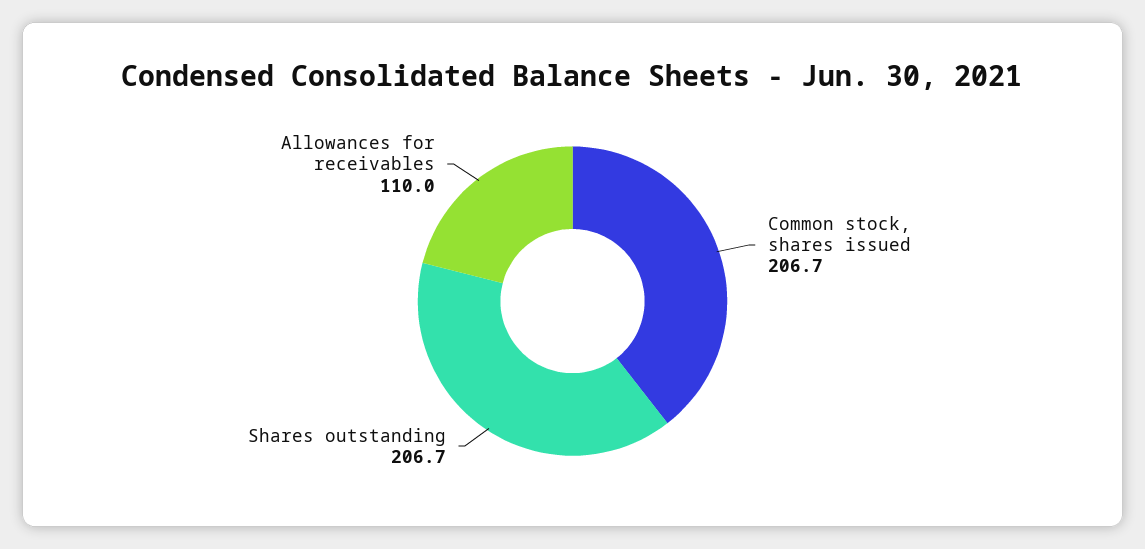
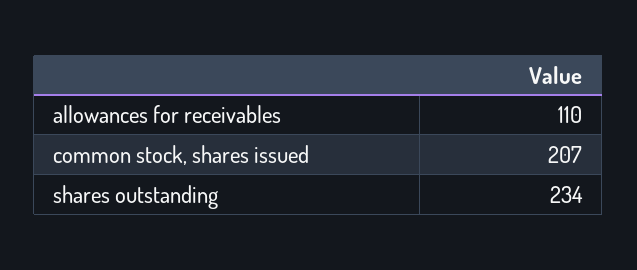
  {
    "Common stock, shares issued": 206.7,
-   "Shares outstanding": 206.7,
+   "Shares outstanding": 234,
    "Allowances for receivables": 110
  }

